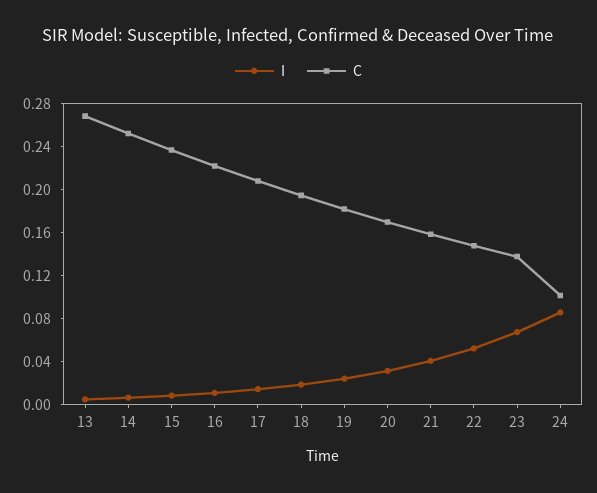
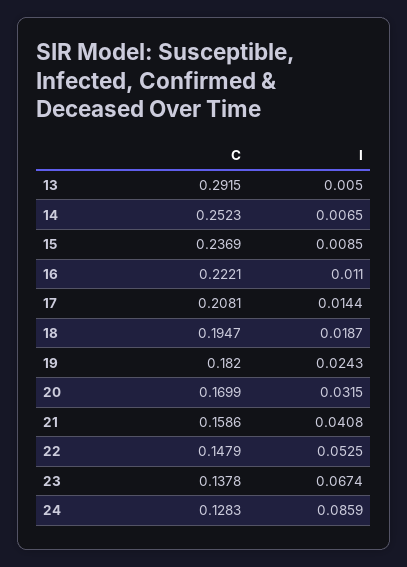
  {
    "I": {
      "13": 0.005,
      "14": 0.0065,
      "15": 0.0085,
      "16": 0.011,
      "17": 0.0144,
      "18": 0.0187,
      "19": 0.0243,
      "20": 0.0315,
      "21": 0.0408,
      "22": 0.0525,
      "23": 0.0674,
      "24": 0.0859
    },
    "C": {
-     "13": 0.27,
+     "13": 0.2915,
      "14": 0.2523,
      "15": 0.2369,
      "16": 0.2221,
      "17": 0.2081,
      "18": 0.1947,
      "19": 0.182,
      "20": 0.1699,
      "21": 0.1586,
      "22": 0.1479,
      "23": 0.1378,
-     "24": 0.1
+     "24": 0.1283
    }
  }

